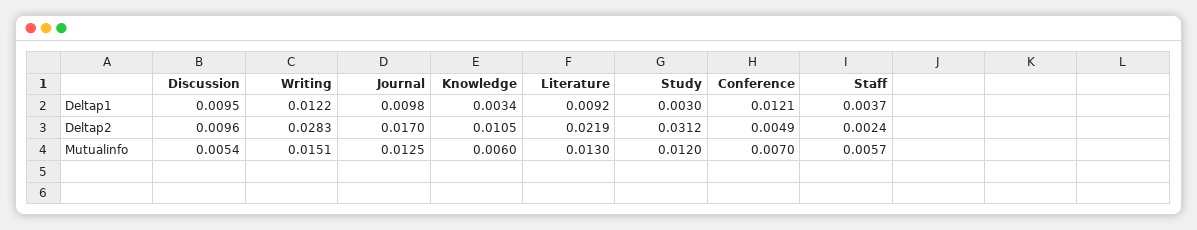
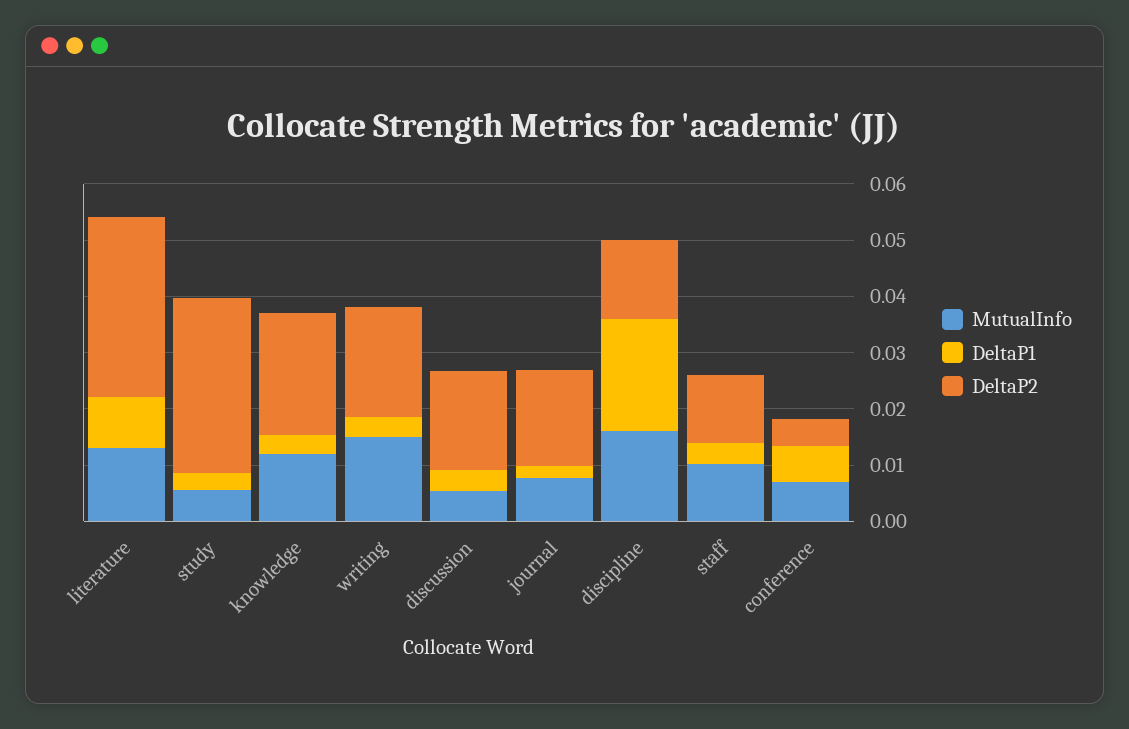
  {
    "Deltap1": {
-     "Discussion": 0.0095,
+     "Discussion": 0.004,
-     "Writing": 0.0122,
+     "Writing": 0.004,
-     "Journal": 0.0098,
+     "Journal": 0.002,
      "Knowledge": 0.0034,
      "Literature": 0.0092,
      "Study": 0.003,
-     "Conference": 0.0121,
+     "Conference": 0.006,
-     "Staff": 0.0037
+     "Staff": 0.0037,
+     "discipline": 0.02
    },
    "Deltap2": {
-     "Discussion": 0.0096,
+     "Discussion": 0.018,
-     "Writing": 0.0283,
+     "Writing": 0.02,
      "Journal": 0.017,
-     "Knowledge": 0.0105,
+     "Knowledge": 0.022,
-     "Literature": 0.0219,
+     "Literature": 0.032,
      "Study": 0.0312,
      "Conference": 0.0049,
-     "Staff": 0.0024
+     "Staff": 0.012,
+     "discipline": 0.014
    },
    "Mutualinfo": {
      "Discussion": 0.0054,
      "Writing": 0.0151,
-     "Journal": 0.0125,
+     "Journal": 0.008,
-     "Knowledge": 0.006,
+     "Knowledge": 0.012,
      "Literature": 0.013,
-     "Study": 0.012,
+     "Study": 0.006,
      "Conference": 0.007,
-     "Staff": 0.0057
+     "Staff": 0.01,
+     "discipline": 0.016
    }
  }

